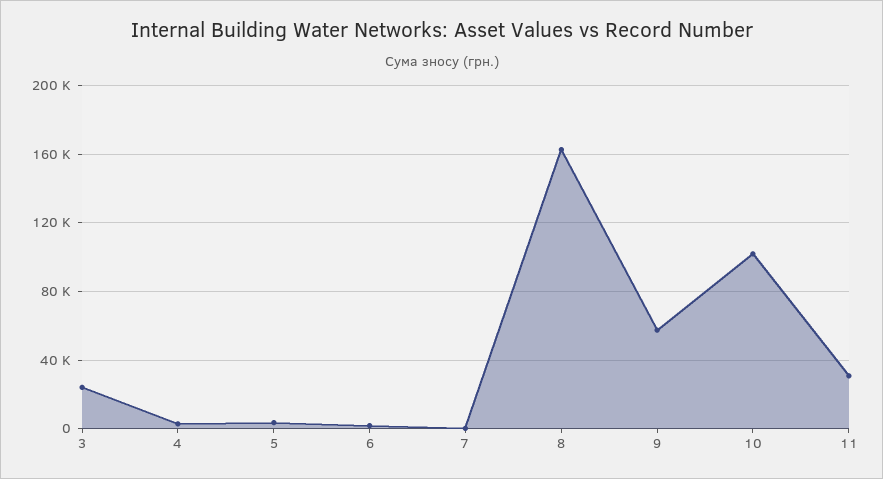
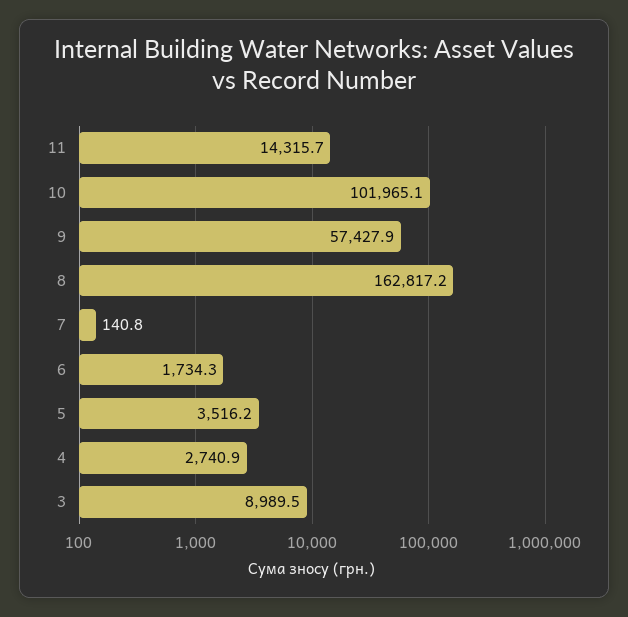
  {
-   "3": 25000,
+   "3": 8989.5,
    "4": 2740.9,
    "5": 3516.2,
    "6": 1734.3,
    "7": 140.8,
    "8": 162817.2,
    "9": 57427.9,
    "10": 101965.1,
-   "11": 30000
+   "11": 14315.7
  }

